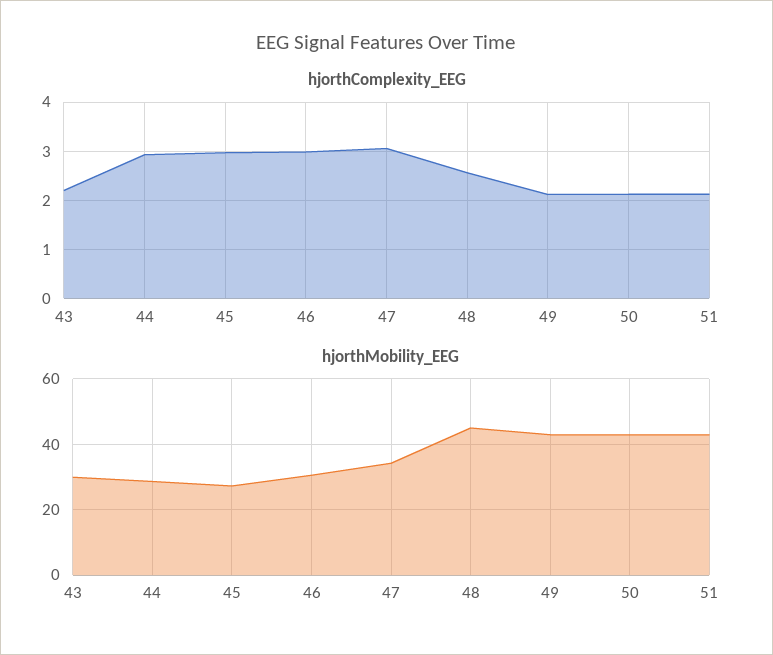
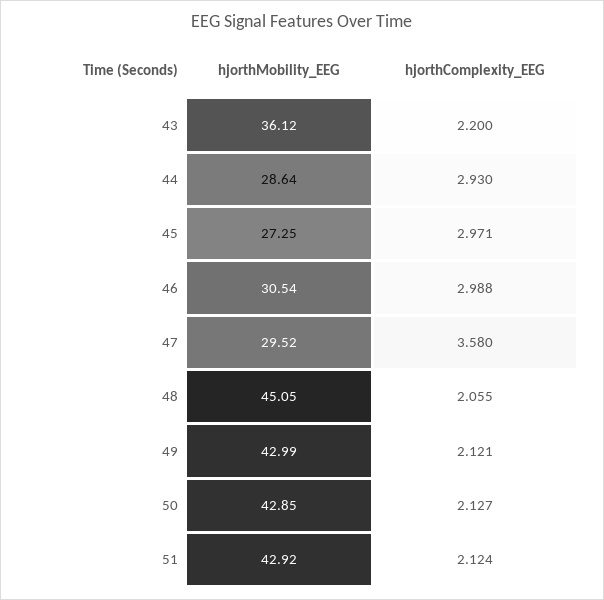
  {
    "hjorthComplexity_EEG": {
      "43": 2.2,
      "44": 2.93,
      "45": 2.971,
      "46": 2.988,
-     "47": 3,
+     "47": 3.58,
-     "48": 2.6,
+     "48": 2.055,
      "49": 2.121,
      "50": 2.127,
      "51": 2.124
    },
    "hjorthMobility_EEG": {
-     "43": 30,
+     "43": 36.12,
      "44": 28.64,
      "45": 27.25,
      "46": 30.54,
-     "47": 34,
+     "47": 29.52,
      "48": 45.05,
      "49": 42.99,
      "50": 42.85,
      "51": 42.92
    }
  }

